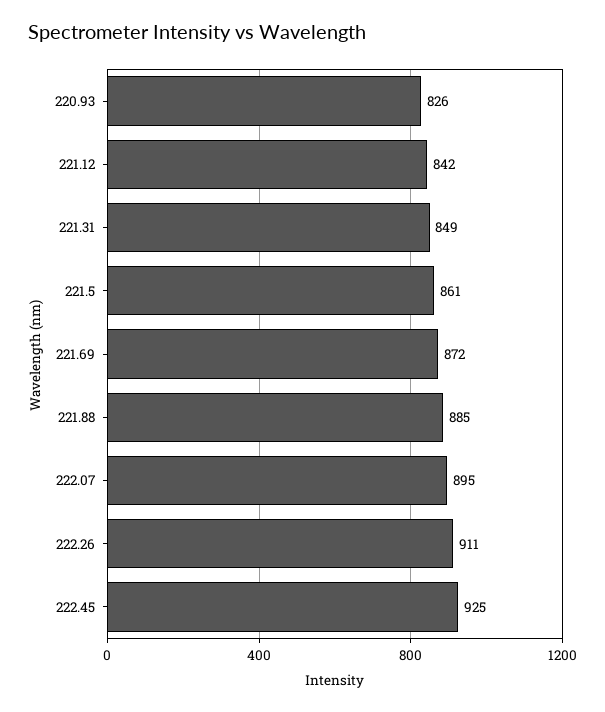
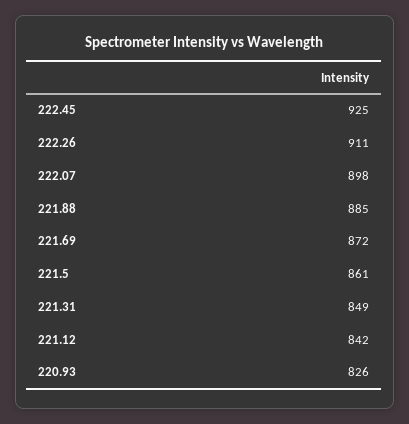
  {
    "220.93": 826,
    "221.12": 842,
    "221.31": 849,
    "221.5": 861,
    "221.69": 872,
    "221.88": 885,
-   "222.07": 895,
+   "222.07": 898,
    "222.26": 911,
    "222.45": 925
  }

